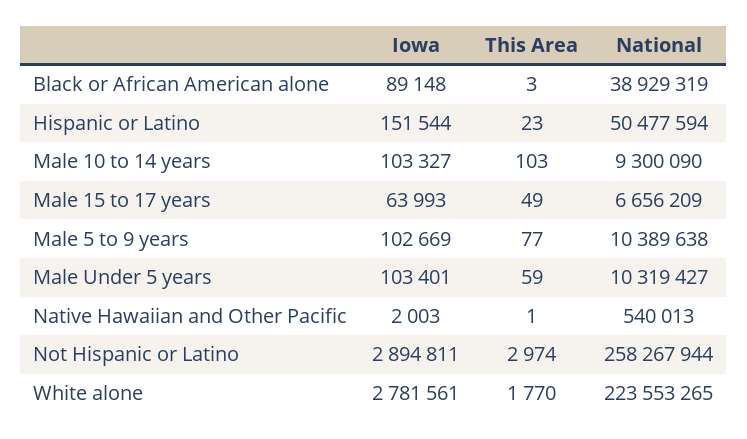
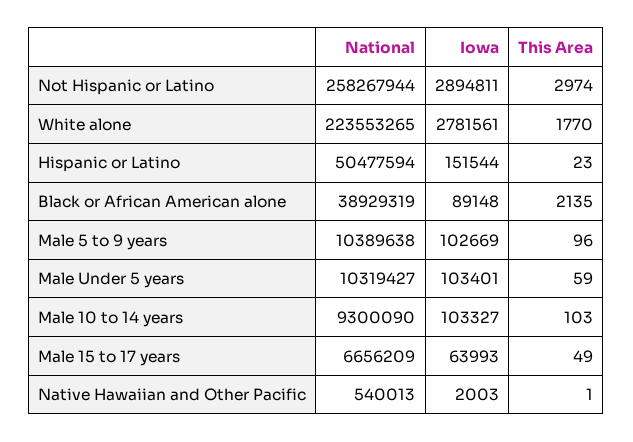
  {
    "Iowa": {
      "Black or African American alone": 89148,
      "Hispanic or Latino": 151544,
      "Male 10 to 14 years": 103327,
      "Male 15 to 17 years": 63993,
      "Male 5 to 9 years": 102669,
      "Male Under 5 years": 103401,
      "Native Hawaiian and Other Pacific": 2003,
      "Not Hispanic or Latino": 2894811,
      "White alone": 2781561
    },
    "This Area": {
-     "Black or African American alone": 3,
+     "Black or African American alone": 2135,
      "Hispanic or Latino": 23,
      "Male 10 to 14 years": 103,
      "Male 15 to 17 years": 49,
-     "Male 5 to 9 years": 77,
+     "Male 5 to 9 years": 96,
      "Male Under 5 years": 59,
      "Native Hawaiian and Other Pacific": 1,
      "Not Hispanic or Latino": 2974,
      "White alone": 1770
    },
    "National": {
      "Black or African American alone": 38929319,
      "Hispanic or Latino": 50477594,
      "Male 10 to 14 years": 9300090,
      "Male 15 to 17 years": 6656209,
      "Male 5 to 9 years": 10389638,
      "Male Under 5 years": 10319427,
      "Native Hawaiian and Other Pacific": 540013,
      "Not Hispanic or Latino": 258267944,
      "White alone": 223553265
    }
  }

